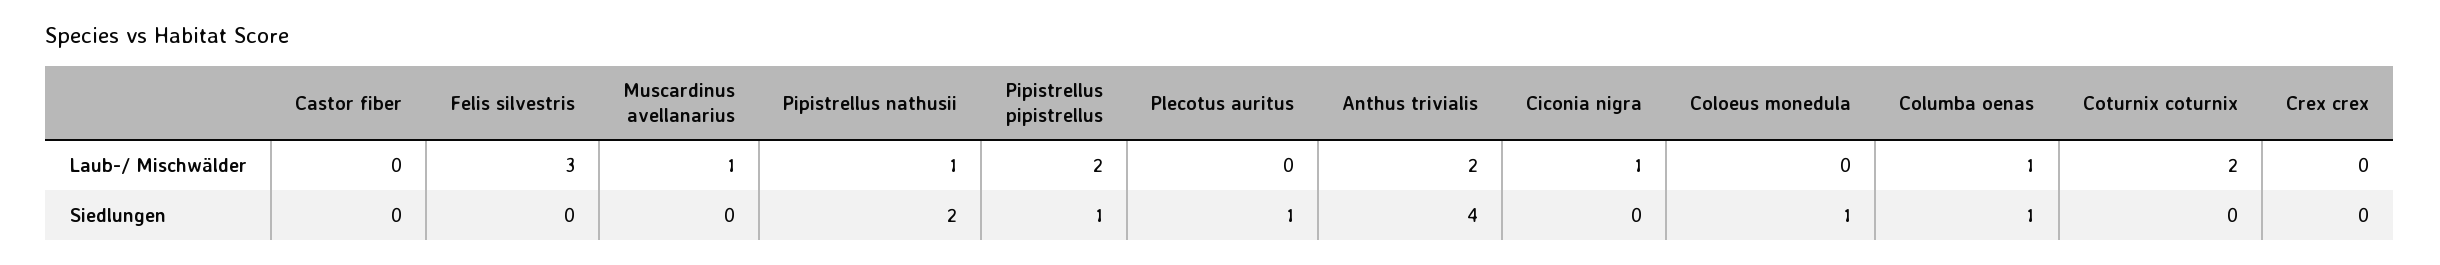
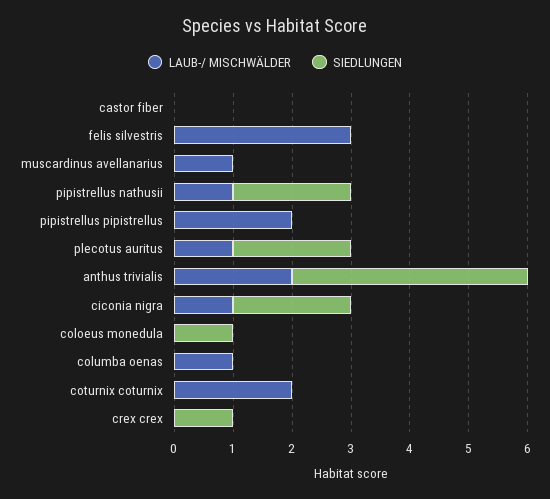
  {
    "Laub-/ Mischwälder": {
      "Castor fiber": 0,
      "Felis silvestris": 3,
      "Muscardinus avellanarius": 1,
      "Pipistrellus nathusii": 1,
      "Pipistrellus pipistrellus": 2,
-     "Plecotus auritus": 0,
+     "Plecotus auritus": 1,
      "Anthus trivialis": 2,
      "Ciconia nigra": 1,
      "Coloeus monedula": 0,
      "Columba oenas": 1,
      "Coturnix coturnix": 2,
      "Crex crex": 0
    },
    "Siedlungen": {
      "Castor fiber": 0,
      "Felis silvestris": 0,
      "Muscardinus avellanarius": 0,
      "Pipistrellus nathusii": 2,
-     "Pipistrellus pipistrellus": 1,
+     "Pipistrellus pipistrellus": 0,
-     "Plecotus auritus": 1,
+     "Plecotus auritus": 2,
      "Anthus trivialis": 4,
-     "Ciconia nigra": 0,
+     "Ciconia nigra": 2,
      "Coloeus monedula": 1,
-     "Columba oenas": 1,
+     "Columba oenas": 0,
      "Coturnix coturnix": 0,
-     "Crex crex": 0
+     "Crex crex": 1
    }
  }

